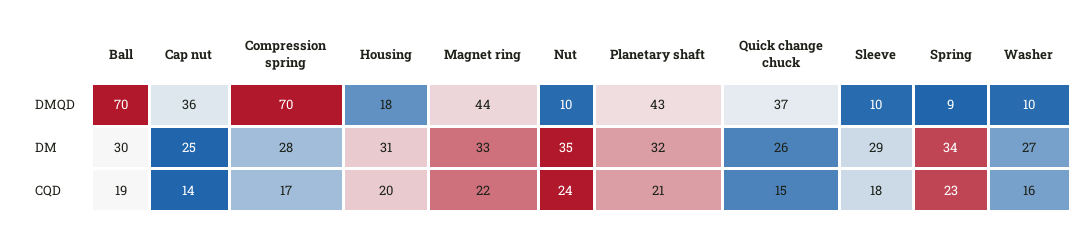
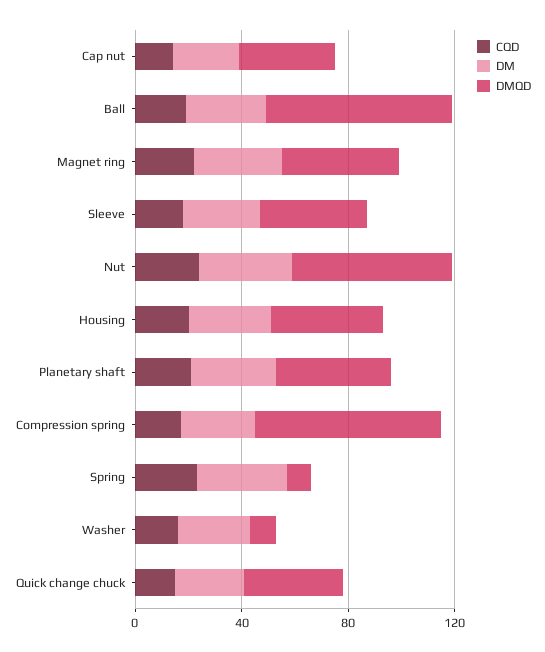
  {
    "DMQD": {
      "Ball": 70,
      "Cap nut": 36,
      "Compression spring": 70,
-     "Housing": 18,
+     "Housing": 40,
      "Magnet ring": 44,
-     "Nut": 10,
+     "Nut": 60,
      "Planetary shaft": 43,
      "Quick change chuck": 37,
-     "Sleeve": 10,
+     "Sleeve": 40,
      "Spring": 9,
      "Washer": 10
    },
    "DM": {
      "Ball": 30,
      "Cap nut": 25,
      "Compression spring": 28,
      "Housing": 31,
      "Magnet ring": 33,
      "Nut": 35,
      "Planetary shaft": 32,
      "Quick change chuck": 26,
      "Sleeve": 29,
      "Spring": 34,
      "Washer": 27
    },
    "CQD": {
      "Ball": 19,
      "Cap nut": 14,
      "Compression spring": 17,
      "Housing": 20,
      "Magnet ring": 22,
      "Nut": 24,
      "Planetary shaft": 21,
      "Quick change chuck": 15,
      "Sleeve": 18,
      "Spring": 23,
      "Washer": 16
    }
  }

